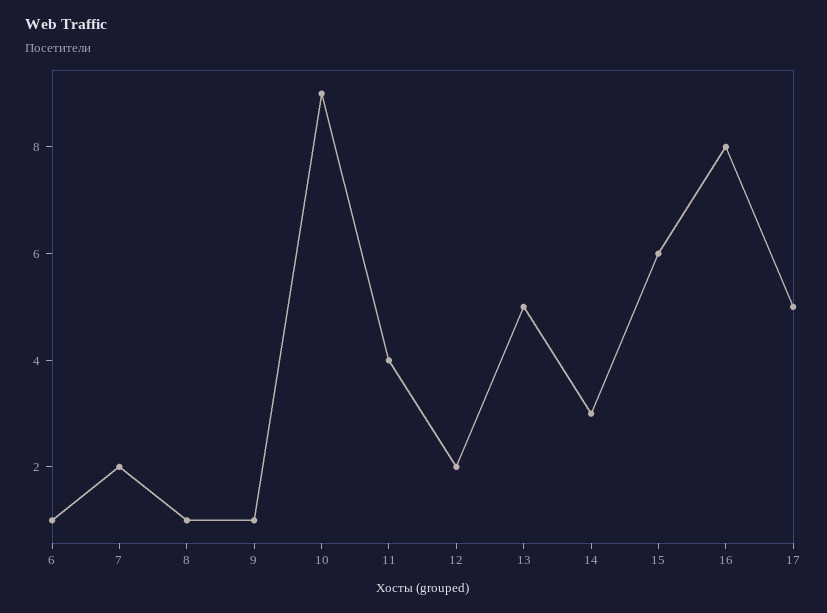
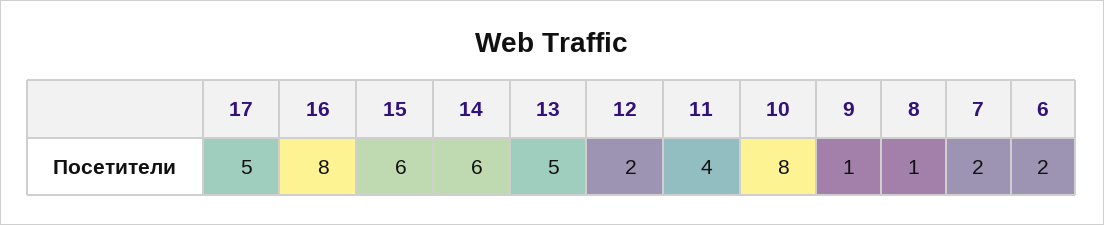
  {
-   "6": 1,
+   "6": 2,
    "7": 2,
    "8": 1,
    "9": 1,
-   "10": 9,
+   "10": 8,
    "11": 4,
    "12": 2,
    "13": 5,
-   "14": 3,
+   "14": 6,
    "15": 6,
    "16": 8,
    "17": 5
  }

